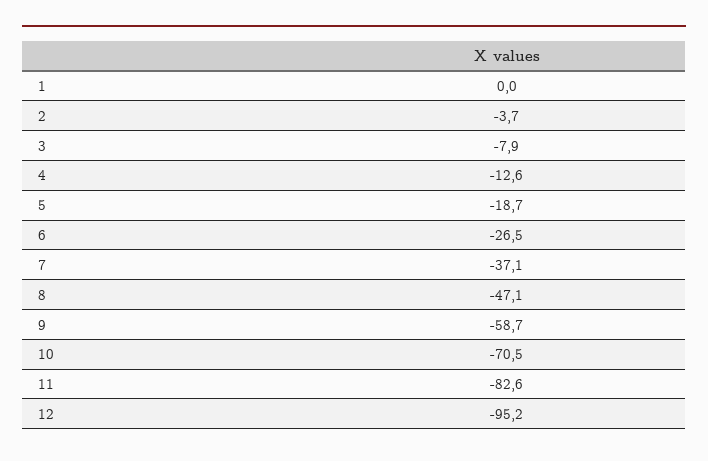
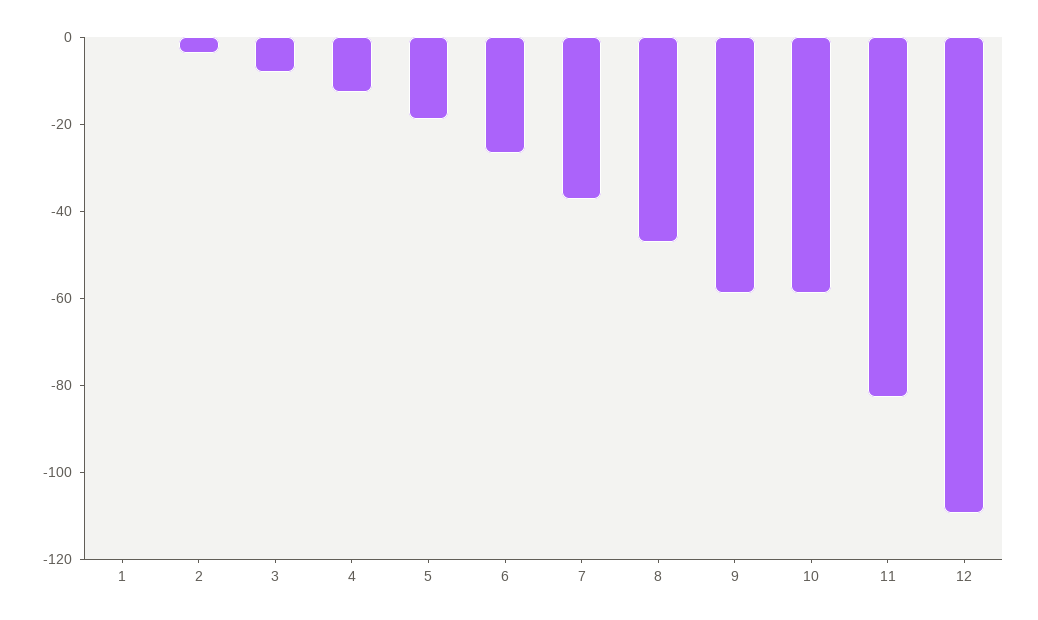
  {
    "1": 0,
    "2": -3.7,
    "3": -7.9,
    "4": -12.6,
    "5": -18.7,
    "6": -26.5,
    "7": -37.1,
    "8": -47.1,
    "9": -58.7,
-   "10": -70.5,
+   "10": -60,
    "11": -82.6,
-   "12": -95.2
+   "12": -110
  }

